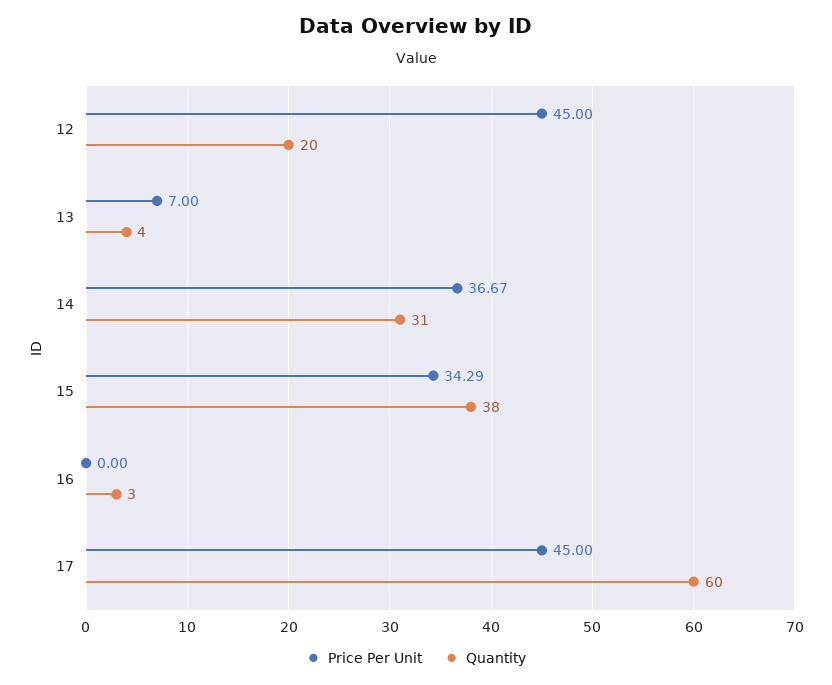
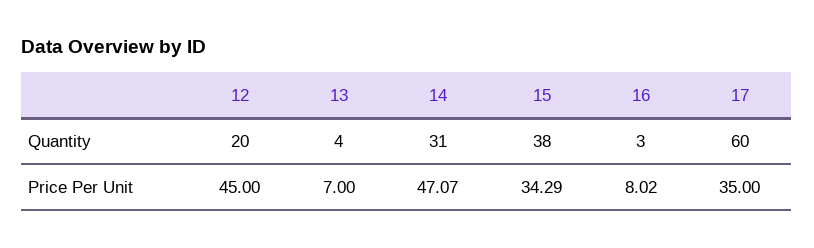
  {
    "Price Per Unit": {
      "12": 45,
      "13": 7,
-     "14": 36.67,
+     "14": 47.07,
      "15": 34.29,
-     "16": 0,
+     "16": 8.02,
-     "17": 45
+     "17": 35
    },
    "Quantity": {
      "12": 20,
      "13": 4,
      "14": 31,
      "15": 38,
      "16": 3,
      "17": 60
    }
  }

